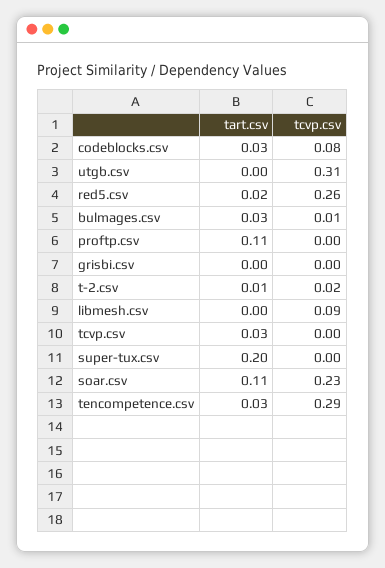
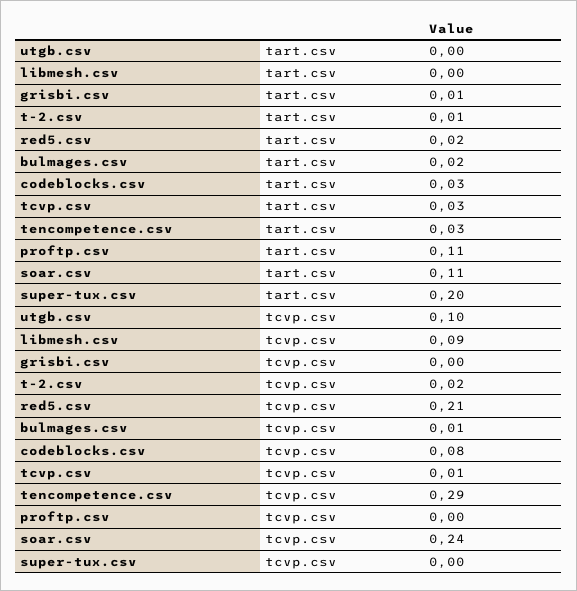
  {
    "tart.csv": {
      "codeblocks.csv": 0.03,
      "utgb.csv": 0,
      "red5.csv": 0.02,
-     "bulmages.csv": 0.03,
+     "bulmages.csv": 0.02,
      "proftp.csv": 0.11,
-     "grisbi.csv": 0,
+     "grisbi.csv": 0.01,
      "t-2.csv": 0.01,
      "libmesh.csv": 0,
      "tcvp.csv": 0.03,
      "super-tux.csv": 0.2,
      "soar.csv": 0.11,
      "tencompetence.csv": 0.03
    },
    "tcvp.csv": {
      "codeblocks.csv": 0.08,
-     "utgb.csv": 0.31,
+     "utgb.csv": 0.1,
-     "red5.csv": 0.26,
+     "red5.csv": 0.21,
      "bulmages.csv": 0.01,
      "proftp.csv": 0,
      "grisbi.csv": 0,
      "t-2.csv": 0.02,
      "libmesh.csv": 0.09,
-     "tcvp.csv": 0,
+     "tcvp.csv": 0.01,
      "super-tux.csv": 0,
-     "soar.csv": 0.23,
+     "soar.csv": 0.24,
      "tencompetence.csv": 0.29
    }
  }

